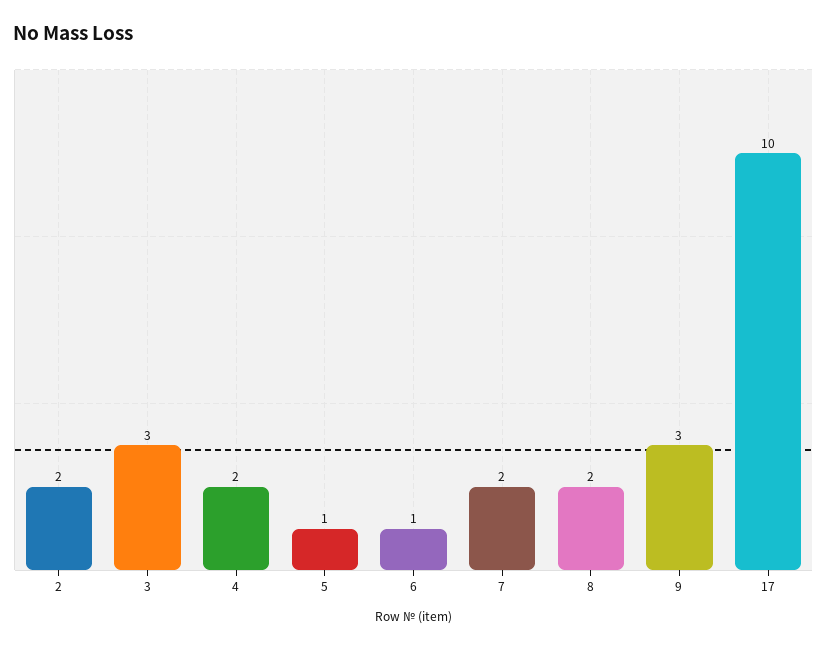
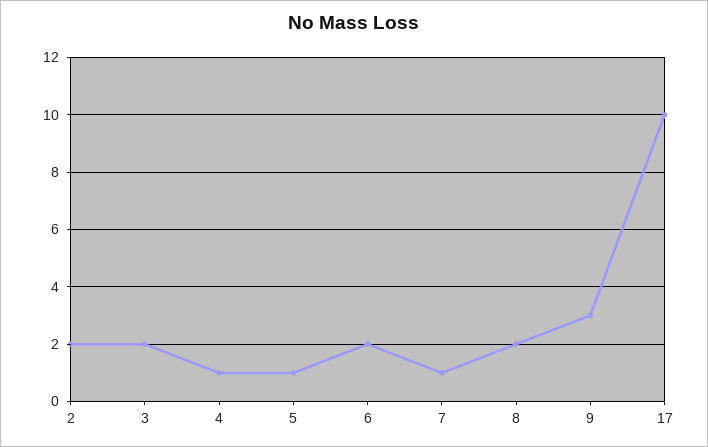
  {
    "2": 2,
-   "3": 3,
+   "3": 2,
-   "4": 2,
+   "4": 1,
    "5": 1,
-   "6": 1,
+   "6": 2,
-   "7": 2,
+   "7": 1,
    "8": 2,
    "9": 3,
    "17": 10
  }

